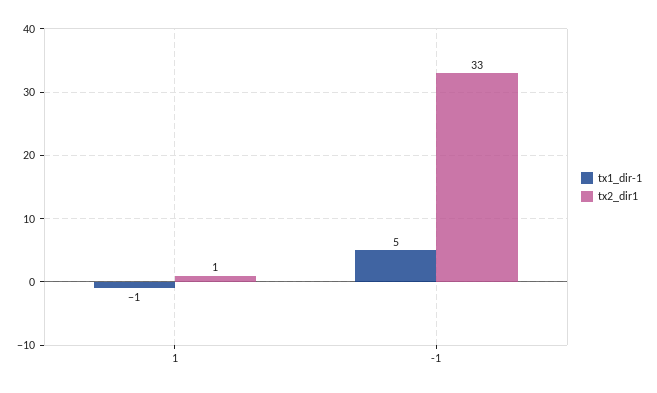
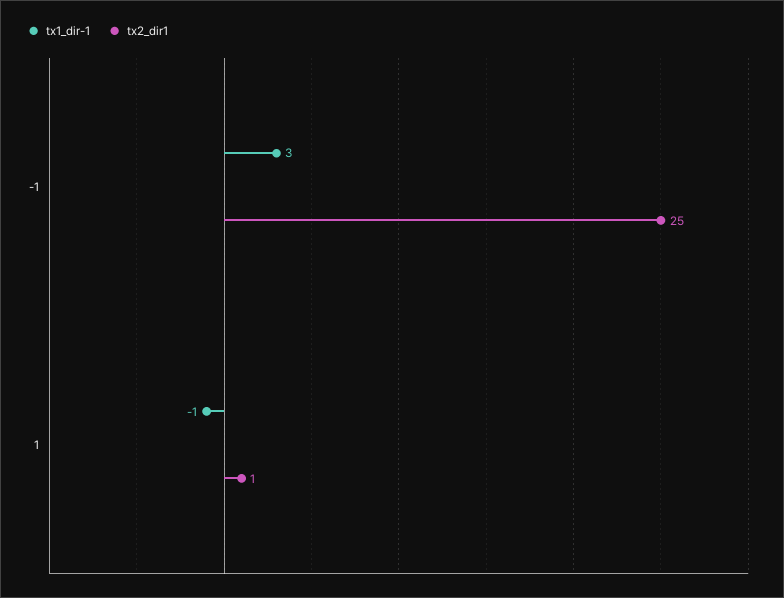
  {
    "tx1_dir-1": {
      "1": -1,
-     "-1": 5
+     "-1": 3
    },
    "tx2_dir1": {
      "1": 1,
-     "-1": 33
+     "-1": 25
    }
  }

